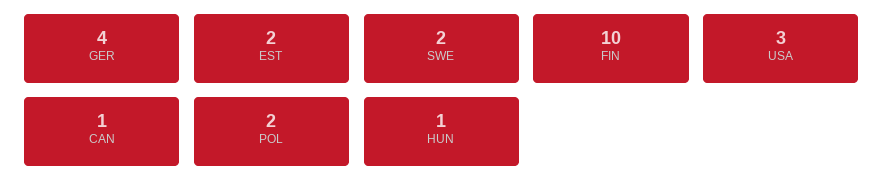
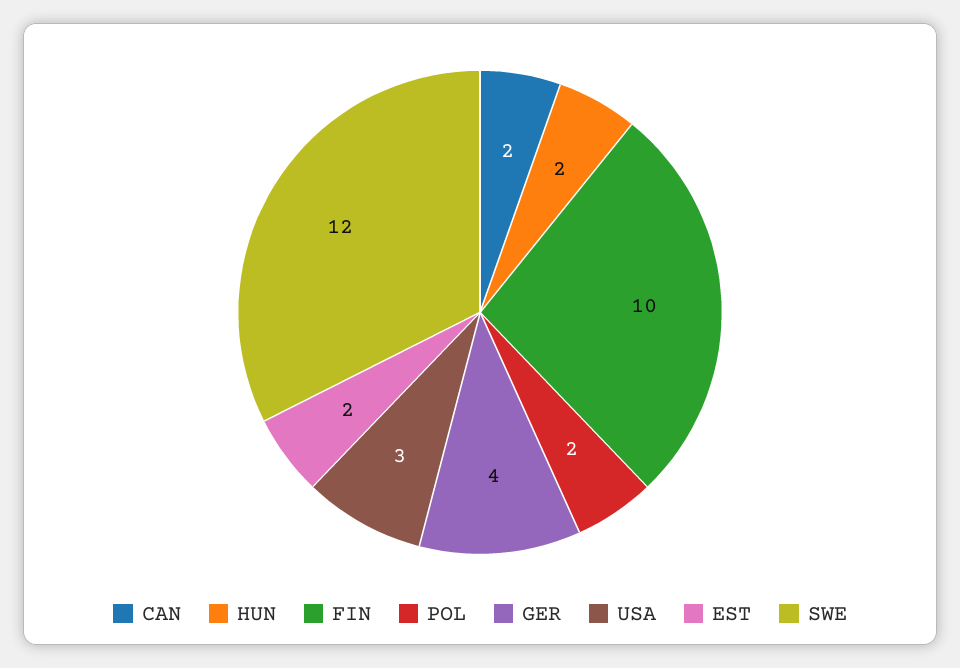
  {
    "GER": 4,
    "EST": 2,
-   "SWE": 2,
+   "SWE": 12,
    "FIN": 10,
    "USA": 3,
-   "CAN": 1,
+   "CAN": 2,
    "POL": 2,
-   "HUN": 1
+   "HUN": 2
  }

